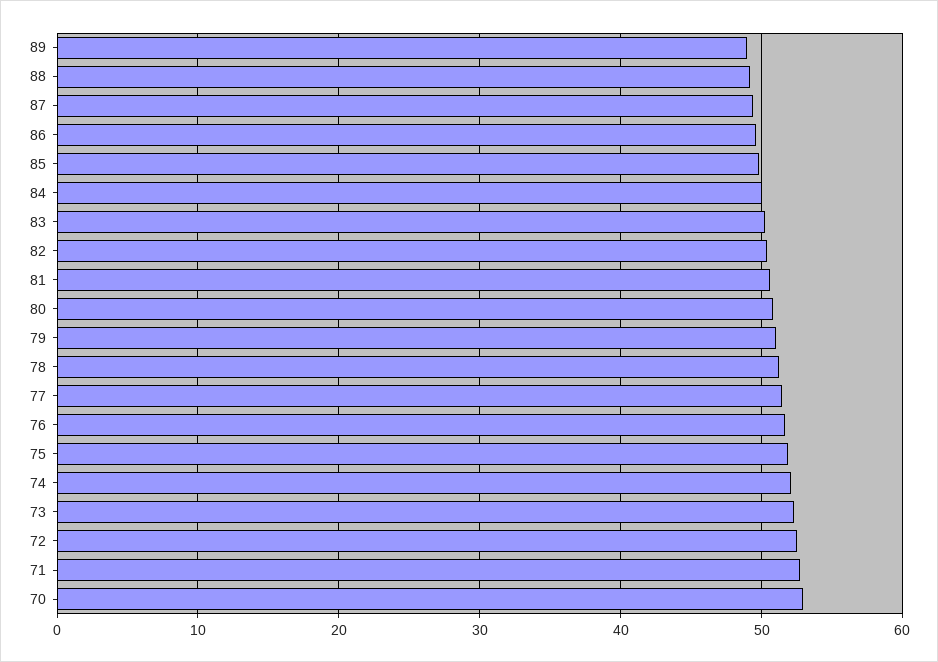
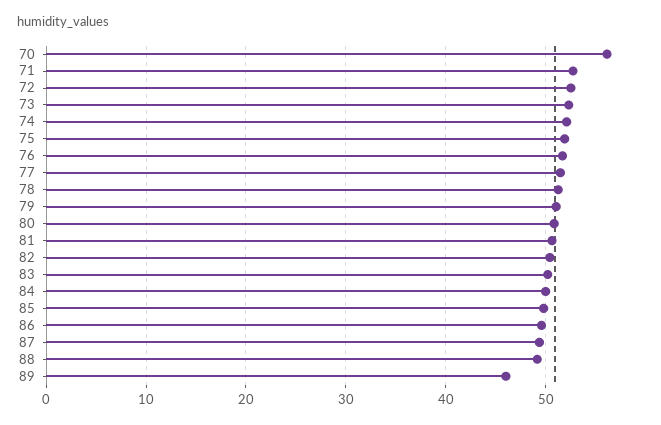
  {
-   "89": 49,
+   "89": 46,
    "88": 49,
    "87": 49,
    "86": 50,
    "85": 50,
    "84": 50,
    "83": 50,
    "82": 50,
    "81": 51,
    "80": 51,
    "79": 51,
    "78": 51,
    "77": 51,
    "76": 52,
    "75": 52,
    "74": 52,
    "73": 52,
    "72": 53,
    "71": 53,
-   "70": 53
+   "70": 56
  }

